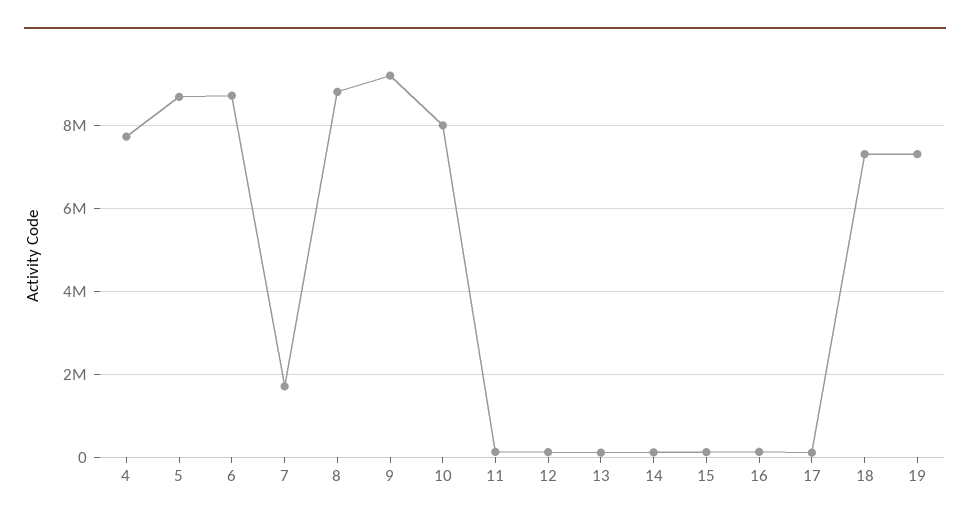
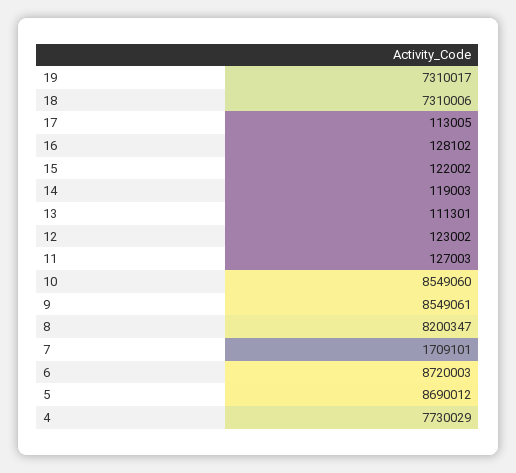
  {
    "4": 7730029,
    "5": 8690012,
    "6": 8720003,
    "7": 1709101,
-   "8": 8800000,
+   "8": 8200347,
-   "9": 9200000,
+   "9": 8549061,
-   "10": 8000000,
+   "10": 8549060,
    "11": 127003,
    "12": 123002,
    "13": 111301,
    "14": 119003,
    "15": 122002,
    "16": 128102,
    "17": 113005,
    "18": 7310006,
    "19": 7310017
  }

